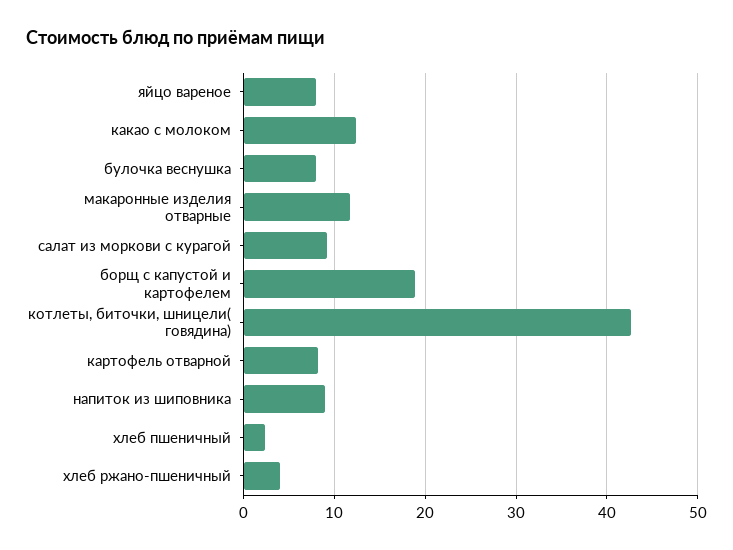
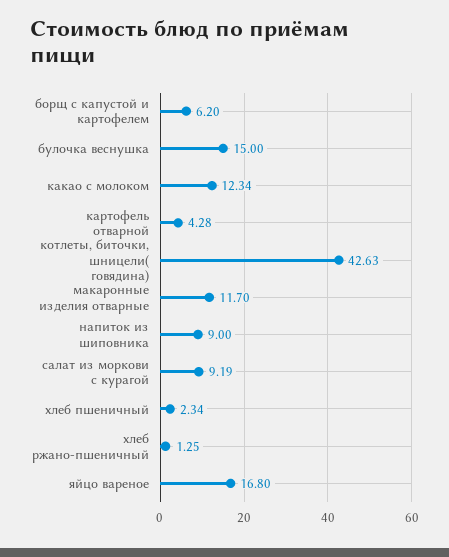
  {
-   "яйцо вареное": 8,
+   "яйцо вареное": 16.8,
    "какао с молоком": 12.34,
-   "булочка веснушка": 8,
+   "булочка веснушка": 15,
    "макаронные изделия отварные": 11.7,
    "салат из моркови с курагой": 9.19,
-   "борщ с капустой и картофелем": 19,
+   "борщ с капустой и картофелем": 6.2,
    "котлеты, биточки, шницели( говядина)": 42.63,
-   "картофель отварной": 8,
+   "картофель отварной": 4.28,
    "напиток из шиповника": 9,
    "хлеб пшеничный": 2.34,
-   "хлеб ржано-пшеничный": 4
+   "хлеб ржано-пшеничный": 1.25
  }

